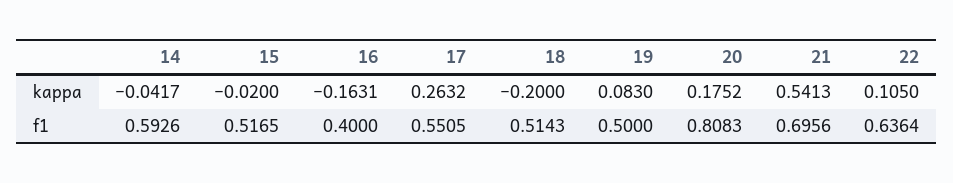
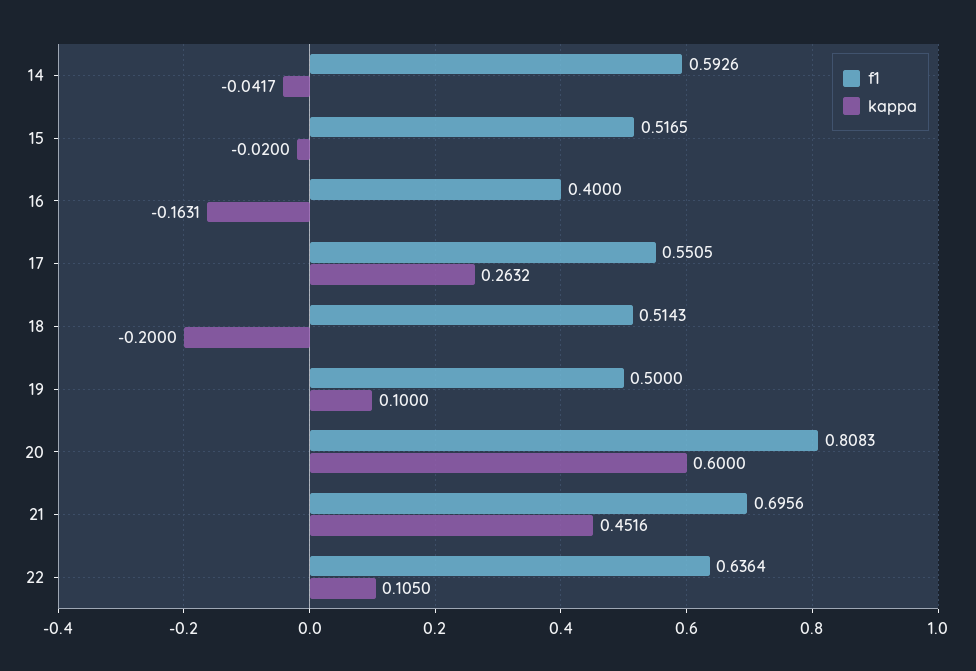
  {
    "kappa": {
      "14": -0.0417,
      "15": -0.02,
      "16": -0.1631,
      "17": 0.2632,
      "18": -0.2,
-     "19": 0.083,
+     "19": 0.1,
-     "20": 0.1752,
+     "20": 0.6,
-     "21": 0.5413,
+     "21": 0.4516,
      "22": 0.105
    },
    "f1": {
      "14": 0.5926,
      "15": 0.5165,
      "16": 0.4,
      "17": 0.5505,
      "18": 0.5143,
      "19": 0.5,
      "20": 0.8083,
      "21": 0.6956,
      "22": 0.6364
    }
  }

